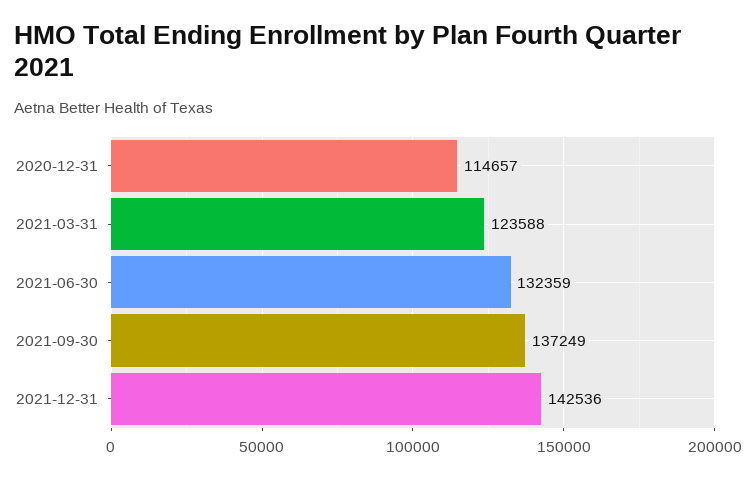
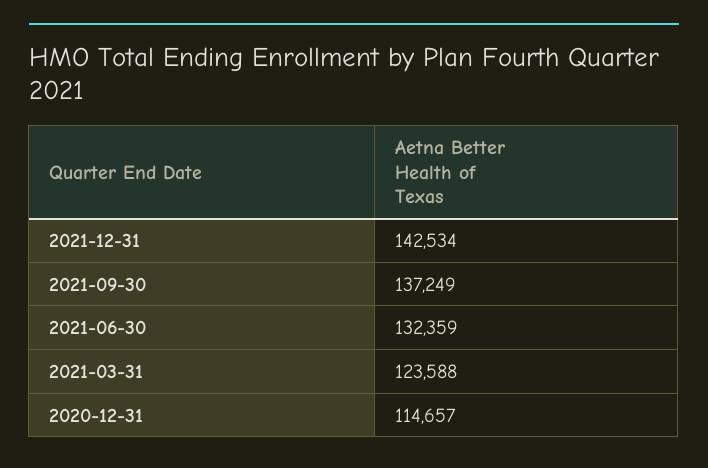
  {
    "2020-12-31": 114657,
    "2021-03-31": 123588,
    "2021-06-30": 132359,
    "2021-09-30": 137249,
-   "2021-12-31": 142536
+   "2021-12-31": 142534
  }

